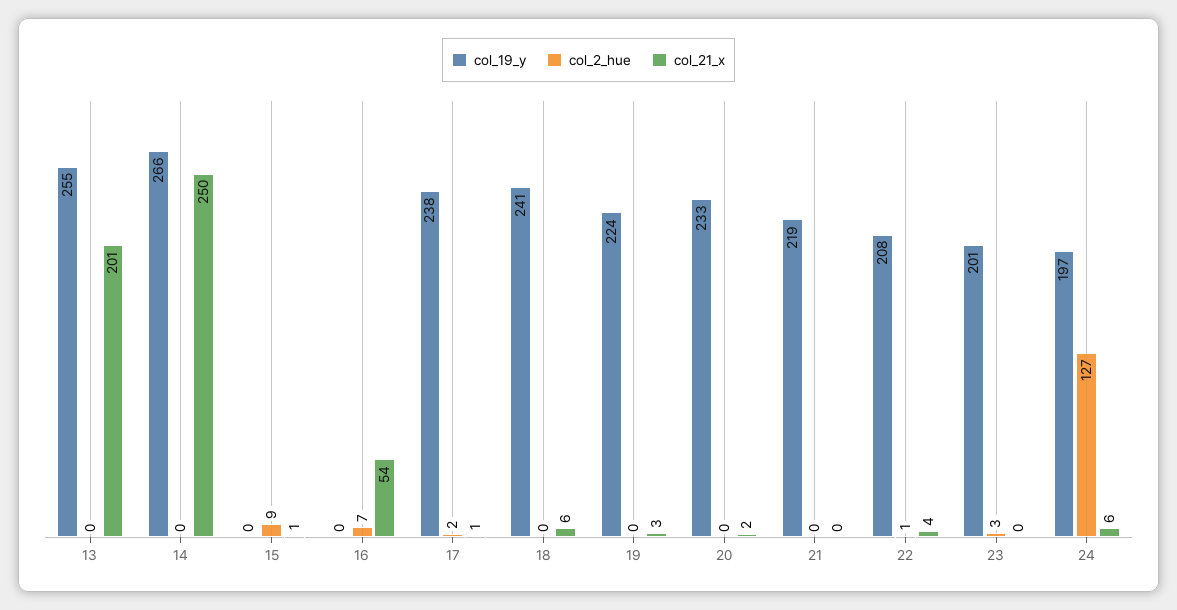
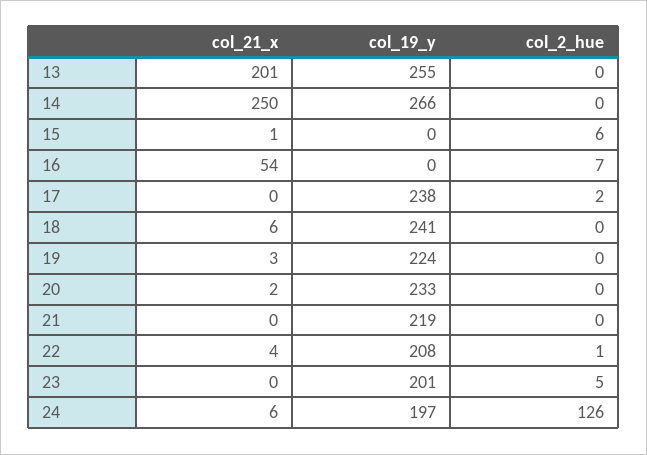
  {
    "col_19_y": {
      "13": 255,
      "14": 266,
      "15": 0,
      "16": 0,
      "17": 238,
      "18": 241,
      "19": 224,
      "20": 233,
      "21": 219,
      "22": 208,
      "23": 201,
      "24": 197
    },
    "col_2_hue": {
      "13": 0,
      "14": 0,
-     "15": 9,
+     "15": 6,
      "16": 7,
      "17": 2,
      "18": 0,
      "19": 0,
      "20": 0,
      "21": 0,
      "22": 1,
-     "23": 3,
+     "23": 5,
-     "24": 127
+     "24": 126
    },
    "col_21_x": {
      "13": 201,
      "14": 250,
      "15": 1,
      "16": 54,
-     "17": 1,
+     "17": 0,
      "18": 6,
      "19": 3,
      "20": 2,
      "21": 0,
      "22": 4,
      "23": 0,
      "24": 6
    }
  }

